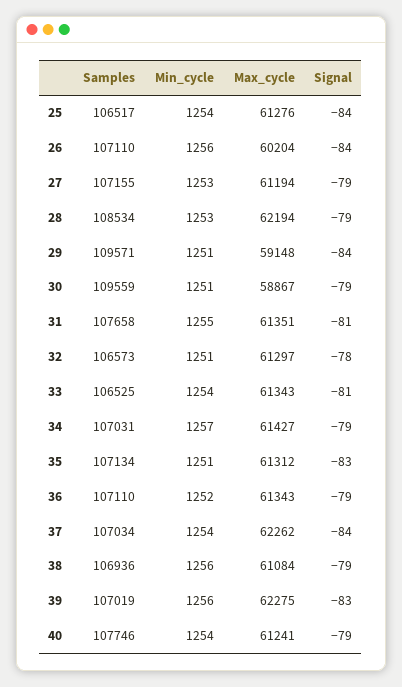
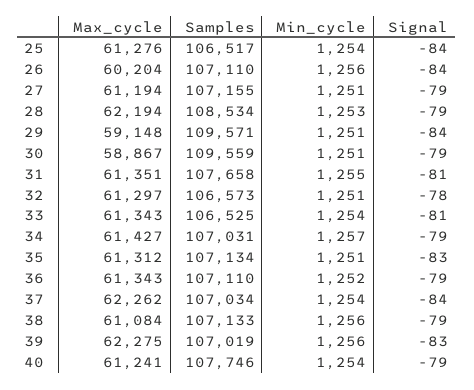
  {
    "Samples": {
      "25": 106517,
      "26": 107110,
      "27": 107155,
      "28": 108534,
      "29": 109571,
      "30": 109559,
      "31": 107658,
      "32": 106573,
      "33": 106525,
      "34": 107031,
      "35": 107134,
      "36": 107110,
      "37": 107034,
-     "38": 106936,
+     "38": 107133,
      "39": 107019,
      "40": 107746
    },
    "Min_cycle": {
      "25": 1254,
      "26": 1256,
-     "27": 1253,
+     "27": 1251,
      "28": 1253,
      "29": 1251,
      "30": 1251,
      "31": 1255,
      "32": 1251,
      "33": 1254,
      "34": 1257,
      "35": 1251,
      "36": 1252,
      "37": 1254,
      "38": 1256,
      "39": 1256,
      "40": 1254
    },
    "Max_cycle": {
      "25": 61276,
      "26": 60204,
      "27": 61194,
      "28": 62194,
      "29": 59148,
      "30": 58867,
      "31": 61351,
      "32": 61297,
      "33": 61343,
      "34": 61427,
      "35": 61312,
      "36": 61343,
      "37": 62262,
      "38": 61084,
      "39": 62275,
      "40": 61241
    },
    "Signal": {
      "25": -84,
      "26": -84,
      "27": -79,
      "28": -79,
      "29": -84,
      "30": -79,
      "31": -81,
      "32": -78,
      "33": -81,
      "34": -79,
      "35": -83,
      "36": -79,
      "37": -84,
      "38": -79,
      "39": -83,
      "40": -79
    }
  }

